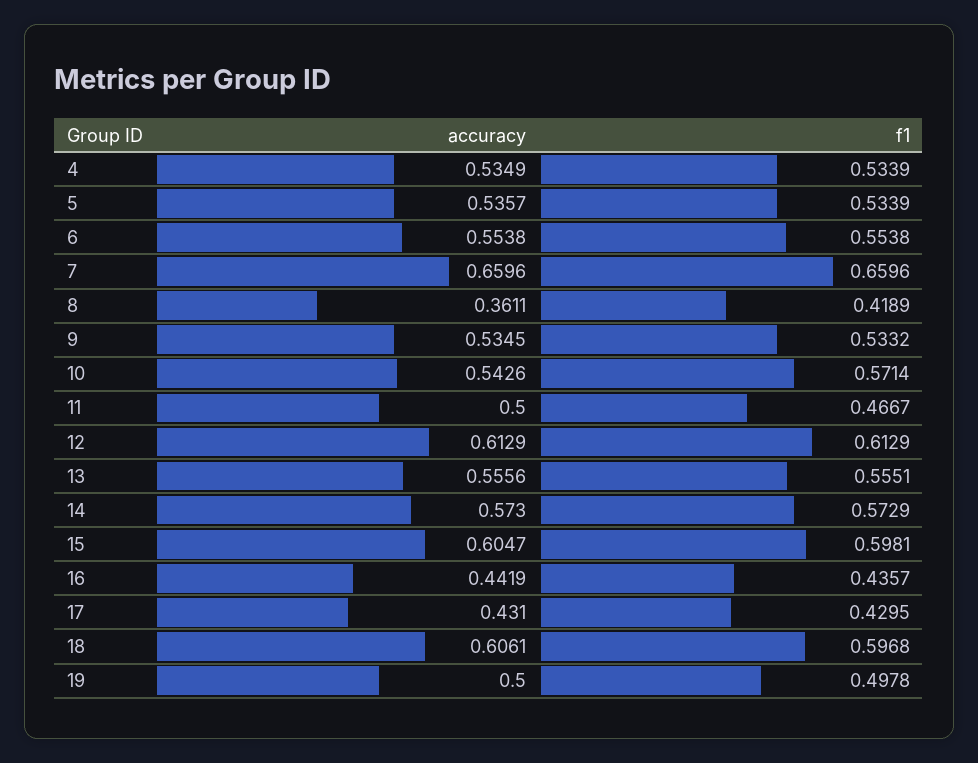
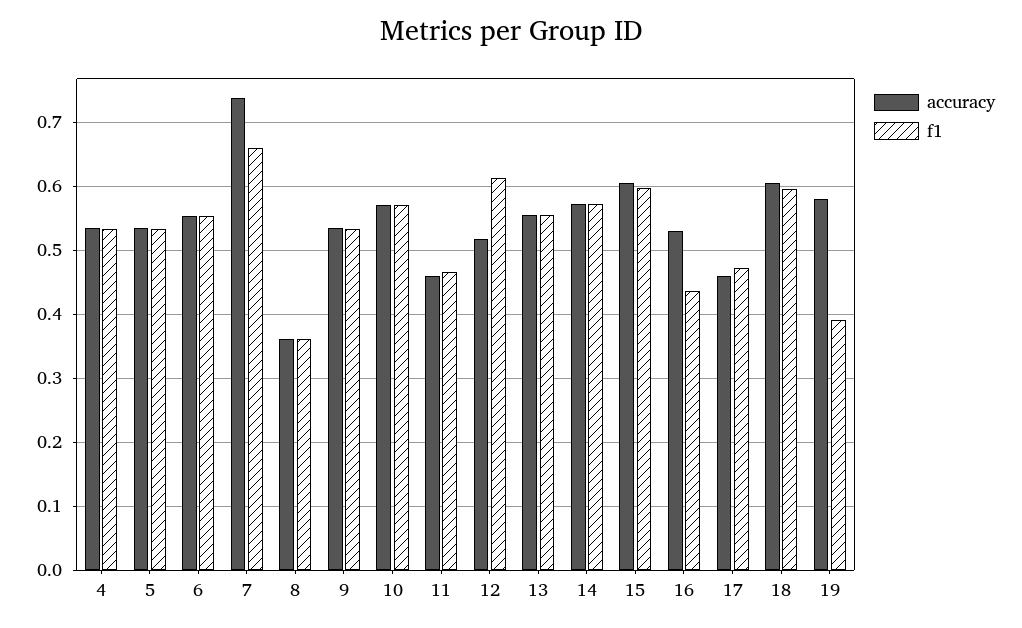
  {
    "accuracy": {
      "4": 0.5349,
      "5": 0.5357,
      "6": 0.5538,
-     "7": 0.6596,
+     "7": 0.74,
      "8": 0.3611,
      "9": 0.5345,
-     "10": 0.5426,
+     "10": 0.57,
-     "11": 0.5,
+     "11": 0.46,
-     "12": 0.6129,
+     "12": 0.52,
      "13": 0.5556,
      "14": 0.573,
      "15": 0.6047,
-     "16": 0.4419,
+     "16": 0.53,
-     "17": 0.431,
+     "17": 0.46,
      "18": 0.6061,
-     "19": 0.5
+     "19": 0.58
    },
    "f1": {
      "4": 0.5339,
      "5": 0.5339,
      "6": 0.5538,
      "7": 0.6596,
-     "8": 0.4189,
+     "8": 0.36,
      "9": 0.5332,
      "10": 0.5714,
      "11": 0.4667,
      "12": 0.6129,
      "13": 0.5551,
      "14": 0.5729,
      "15": 0.5981,
      "16": 0.4357,
-     "17": 0.4295,
+     "17": 0.47,
      "18": 0.5968,
-     "19": 0.4978
+     "19": 0.39
    }
  }

